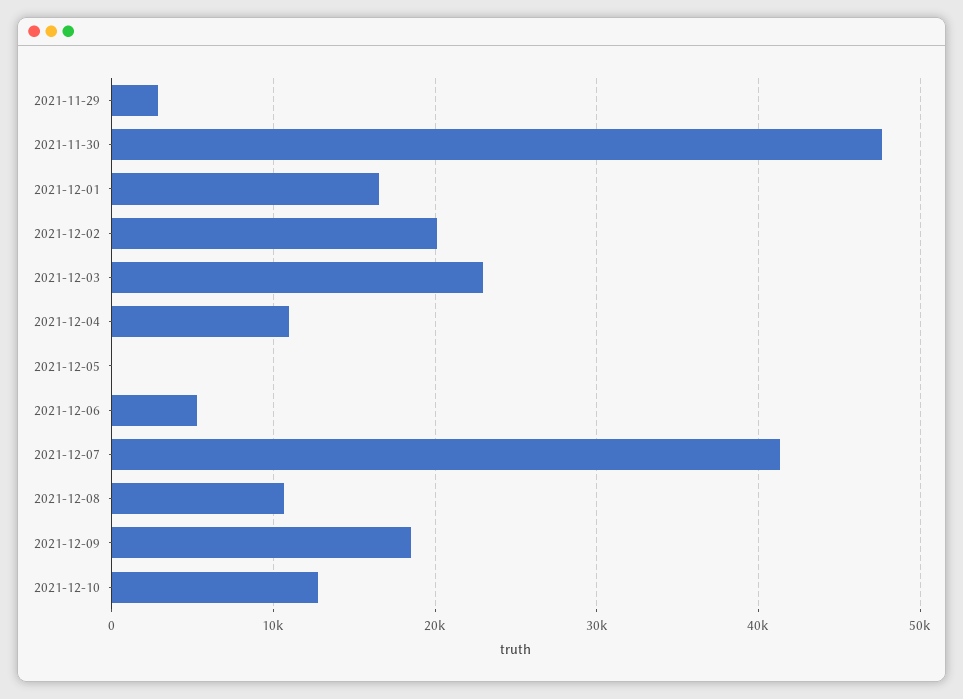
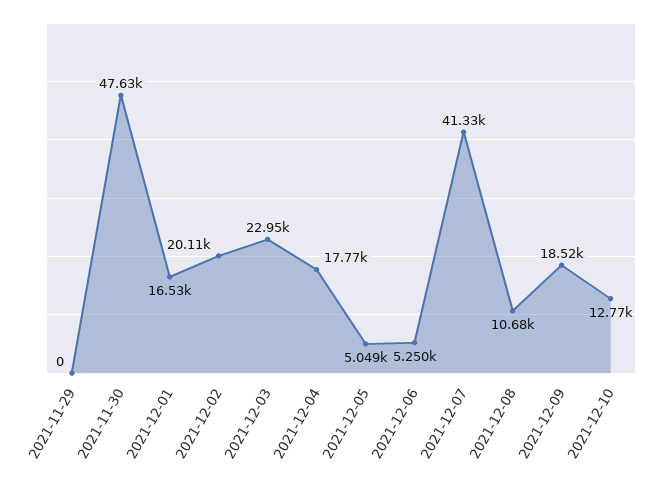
  {
-   "2021-11-29": 3000,
+   "2021-11-29": 0,
    "2021-11-30": 47630,
    "2021-12-01": 16530,
    "2021-12-02": 20110,
    "2021-12-03": 22950,
-   "2021-12-04": 11000,
+   "2021-12-04": 17770,
-   "2021-12-05": 0,
+   "2021-12-05": 5049,
    "2021-12-06": 5250,
    "2021-12-07": 41330,
    "2021-12-08": 10680,
    "2021-12-09": 18520,
    "2021-12-10": 12770
  }

